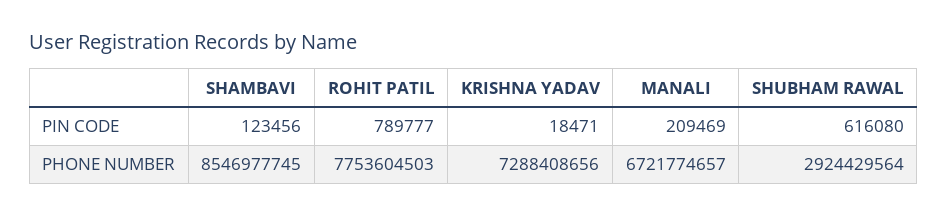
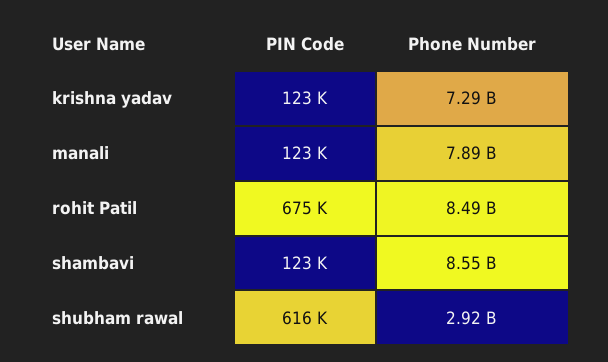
  {
    "SHAMBAVI": {
      "PIN CODE": 123456,
      "PHONE NUMBER": 8546977745
    },
    "ROHIT PATIL": {
-     "PIN CODE": 789777,
+     "PIN CODE": 675000,
-     "PHONE NUMBER": 7753604503
+     "PHONE NUMBER": 8490000000
    },
    "KRISHNA YADAV": {
-     "PIN CODE": 18471,
+     "PIN CODE": 123000,
      "PHONE NUMBER": 7288408656
    },
    "MANALI": {
-     "PIN CODE": 209469,
+     "PIN CODE": 123000,
-     "PHONE NUMBER": 6721774657
+     "PHONE NUMBER": 7890000000
    },
    "SHUBHAM RAWAL": {
      "PIN CODE": 616080,
      "PHONE NUMBER": 2924429564
    }
  }

